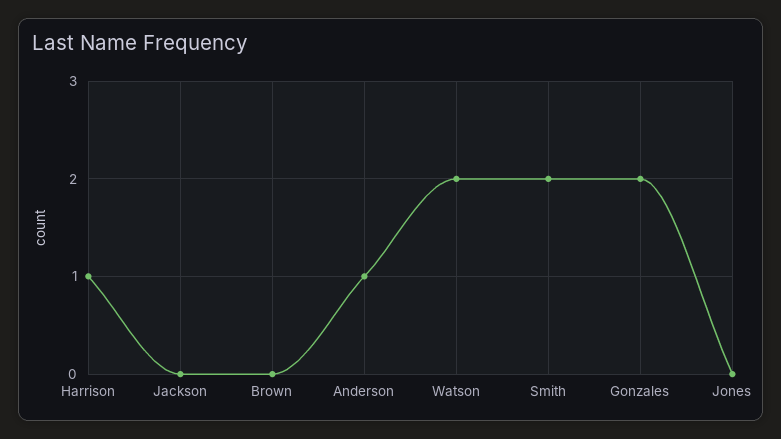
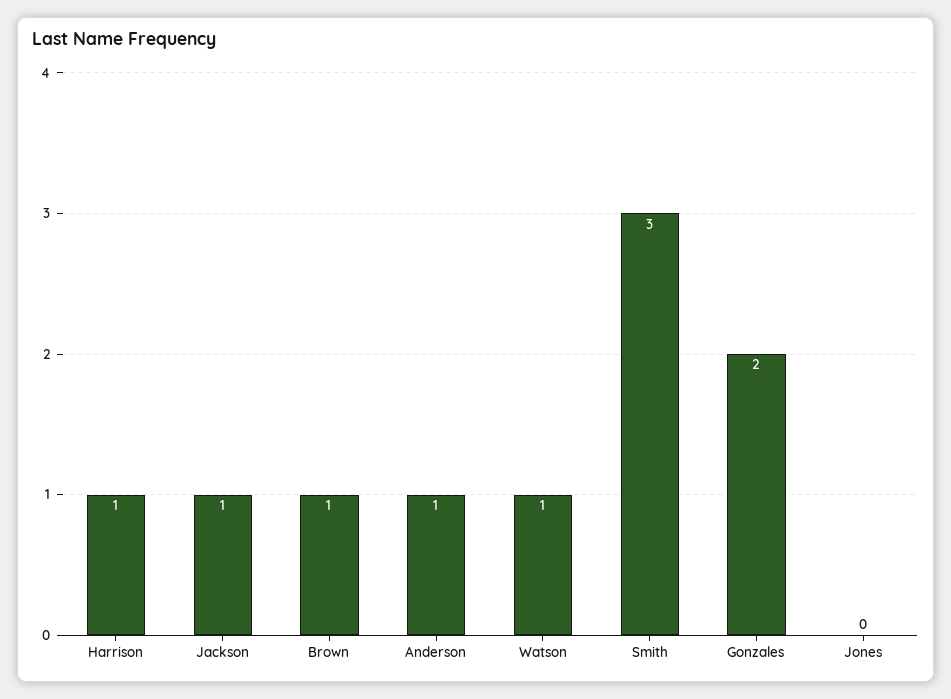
  {
    "Harrison": 1,
-   "Jackson": 0,
+   "Jackson": 1,
-   "Brown": 0,
+   "Brown": 1,
    "Anderson": 1,
-   "Watson": 2,
+   "Watson": 1,
-   "Smith": 2,
+   "Smith": 3,
    "Gonzales": 2,
    "Jones": 0
  }

